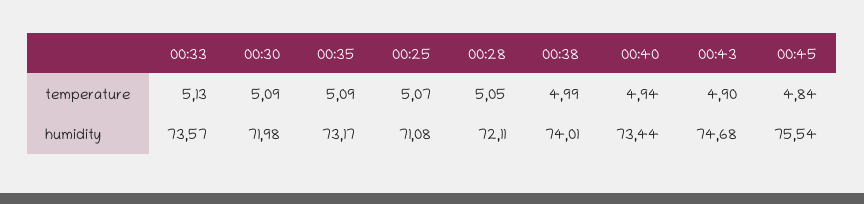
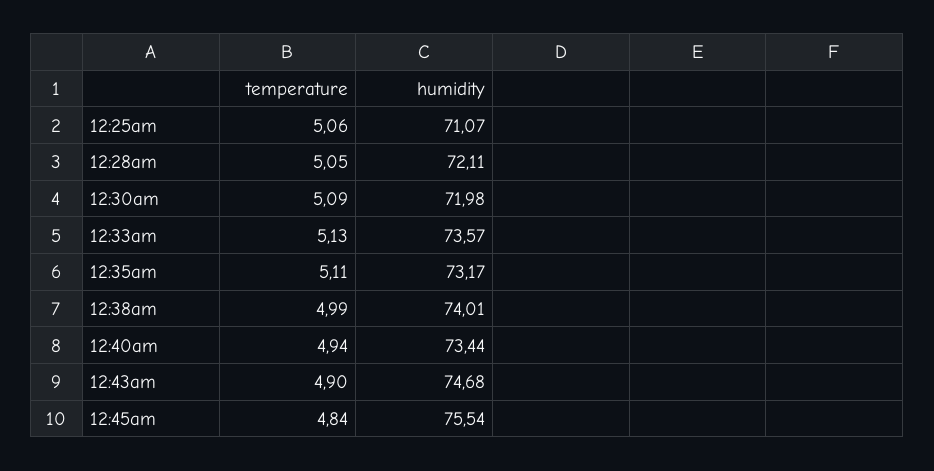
  {
    "00:33": {
      "temperature": 5.13,
      "humidity": 73.57
    },
    "00:30": {
      "temperature": 5.09,
      "humidity": 71.98
    },
    "00:35": {
-     "temperature": 5.09,
+     "temperature": 5.11,
      "humidity": 73.17
    },
    "00:25": {
-     "temperature": 5.07,
+     "temperature": 5.06,
-     "humidity": 71.08
+     "humidity": 71.07
    },
    "00:28": {
      "temperature": 5.05,
      "humidity": 72.11
    },
    "00:38": {
      "temperature": 4.99,
      "humidity": 74.01
    },
    "00:40": {
      "temperature": 4.94,
      "humidity": 73.44
    },
    "00:43": {
      "temperature": 4.9,
      "humidity": 74.68
    },
    "00:45": {
      "temperature": 4.84,
      "humidity": 75.54
    }
  }

